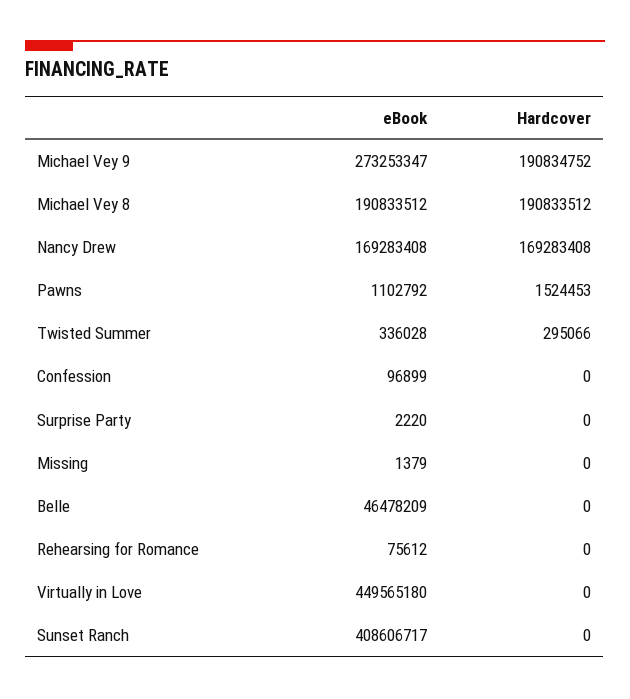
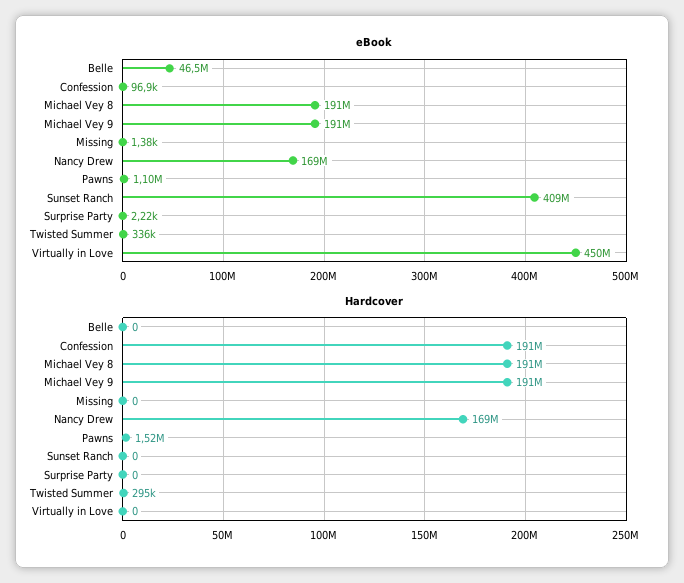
  {
    "eBook": {
-     "Michael Vey 9": 273253347,
+     "Michael Vey 9": 191000000,
      "Michael Vey 8": 190833512,
      "Nancy Drew": 169283408,
      "Pawns": 1102792,
      "Twisted Summer": 336028,
      "Confession": 96899,
      "Surprise Party": 2220,
      "Missing": 1379,
      "Belle": 46478209,
-     "Rehearsing for Romance": 75612,
      "Virtually in Love": 449565180,
      "Sunset Ranch": 408606717
    },
    "Hardcover": {
      "Michael Vey 9": 190834752,
      "Michael Vey 8": 190833512,
      "Nancy Drew": 169283408,
      "Pawns": 1524453,
      "Twisted Summer": 295066,
-     "Confession": 0,
+     "Confession": 191000000,
      "Surprise Party": 0,
      "Missing": 0,
      "Belle": 0,
-     "Rehearsing for Romance": 0,
      "Virtually in Love": 0,
      "Sunset Ranch": 0
    }
  }

